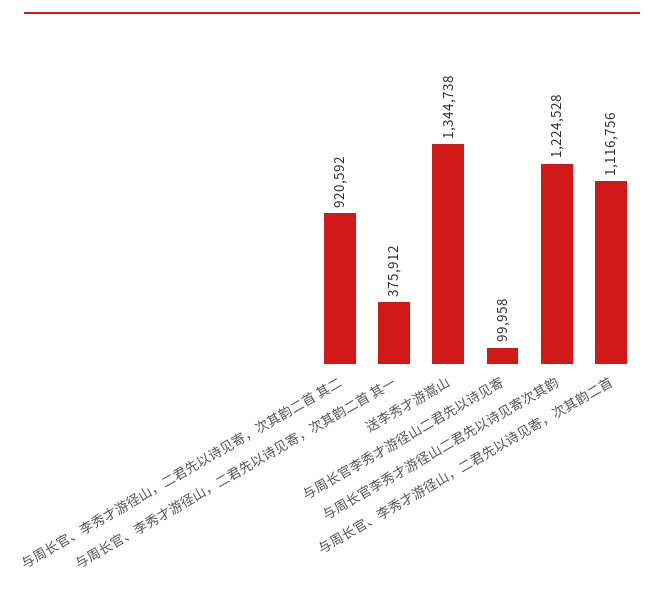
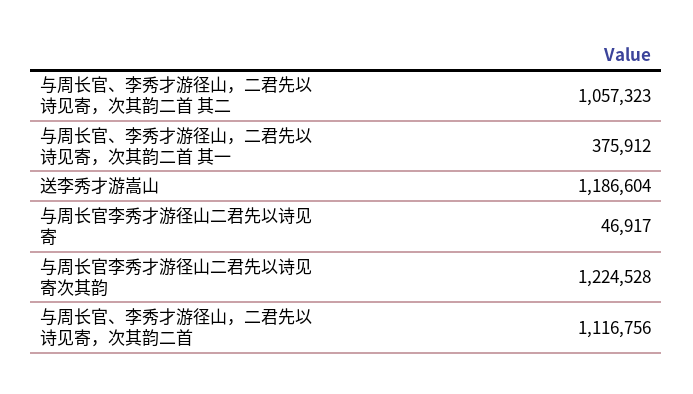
  {
-   "与周长官、李秀才游径山，二君先以诗见寄，次其韵二首 其二": 920592,
+   "与周长官、李秀才游径山，二君先以诗见寄，次其韵二首 其二": 1057323,
    "与周长官、李秀才游径山，二君先以诗见寄，次其韵二首 其一": 375912,
-   "送李秀才游嵩山": 1344738,
+   "送李秀才游嵩山": 1186604,
-   "与周长官李秀才游径山二君先以诗见寄": 99958,
+   "与周长官李秀才游径山二君先以诗见寄": 46917,
    "与周长官李秀才游径山二君先以诗见寄次其韵": 1224528,
    "与周长官、李秀才游径山，二君先以诗见寄，次其韵二首": 1116756
  }

